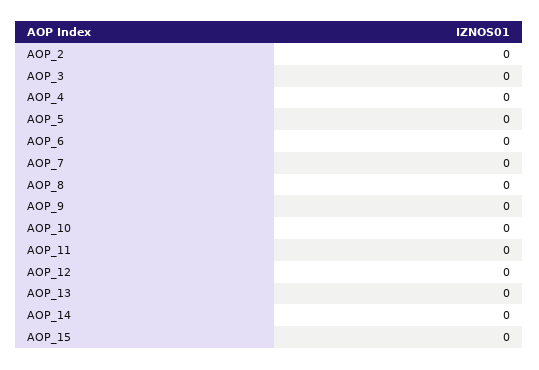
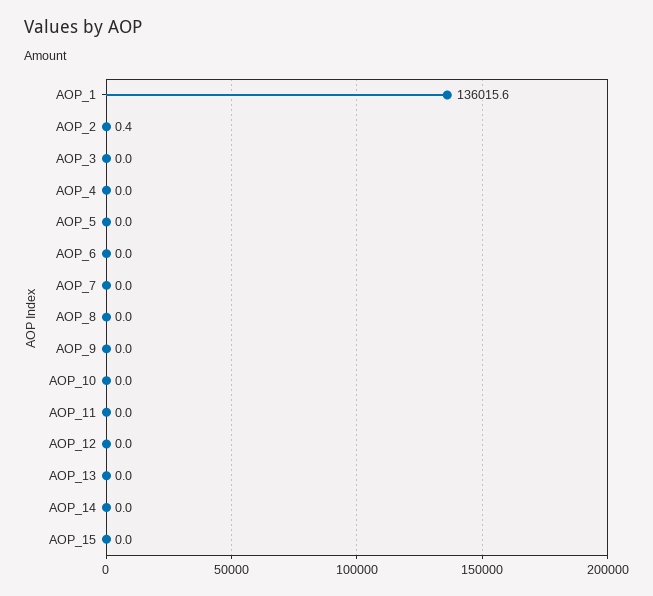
  {
-   "AOP_2": 0,
+   "AOP_2": 0.4,
    "AOP_3": 0,
    "AOP_4": 0,
    "AOP_5": 0,
    "AOP_6": 0,
    "AOP_7": 0,
    "AOP_8": 0,
    "AOP_9": 0,
    "AOP_10": 0,
    "AOP_11": 0,
    "AOP_12": 0,
    "AOP_13": 0,
    "AOP_14": 0,
-   "AOP_15": 0
+   "AOP_15": 0,
+   "AOP_1": 136015.6
  }

